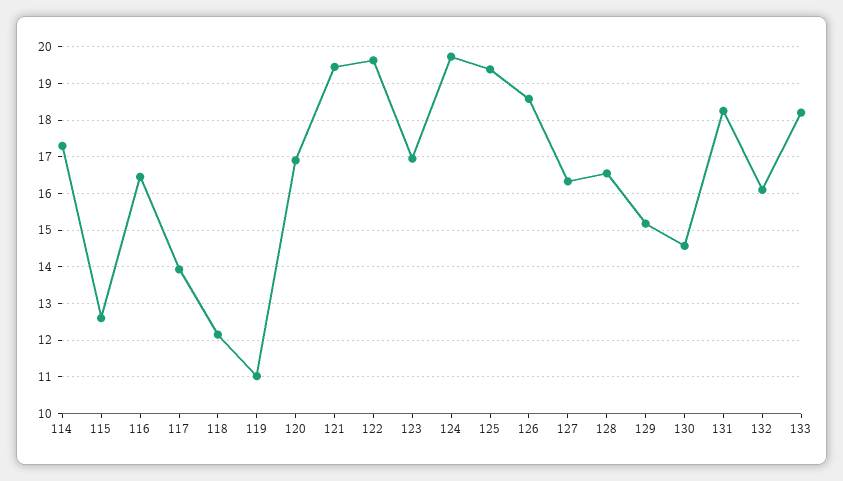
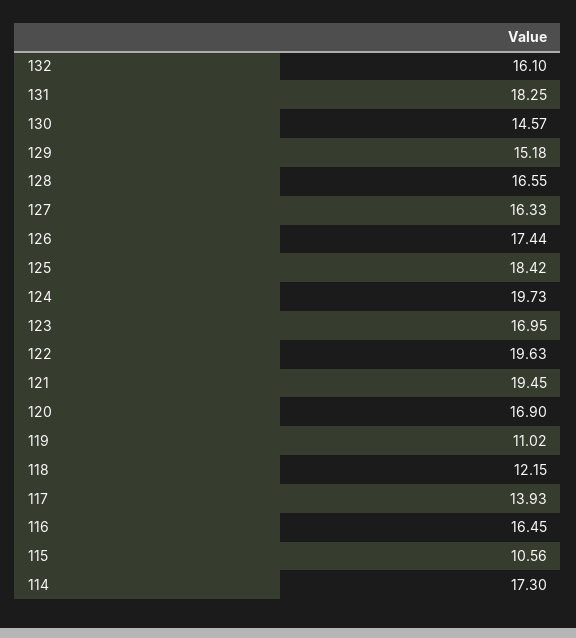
  {
    "114": 17.3,
-   "115": 12.6,
+   "115": 10.56,
    "116": 16.45,
    "117": 13.93,
    "118": 12.15,
    "119": 11.02,
    "120": 16.9,
    "121": 19.45,
    "122": 19.63,
    "123": 16.95,
    "124": 19.73,
-   "125": 19.4,
+   "125": 18.42,
-   "126": 18.6,
+   "126": 17.44,
    "127": 16.33,
    "128": 16.55,
    "129": 15.18,
    "130": 14.57,
    "131": 18.25,
-   "132": 16.1,
+   "132": 16.1
-   "133": 18.2
  }

